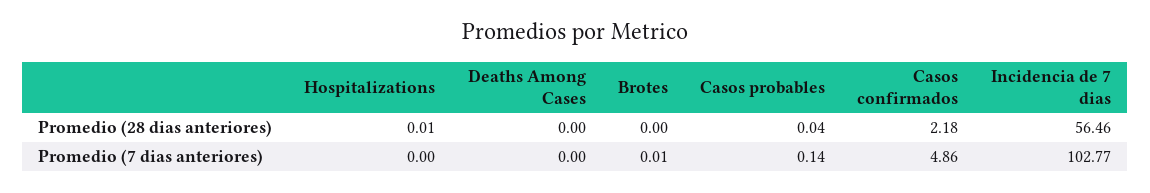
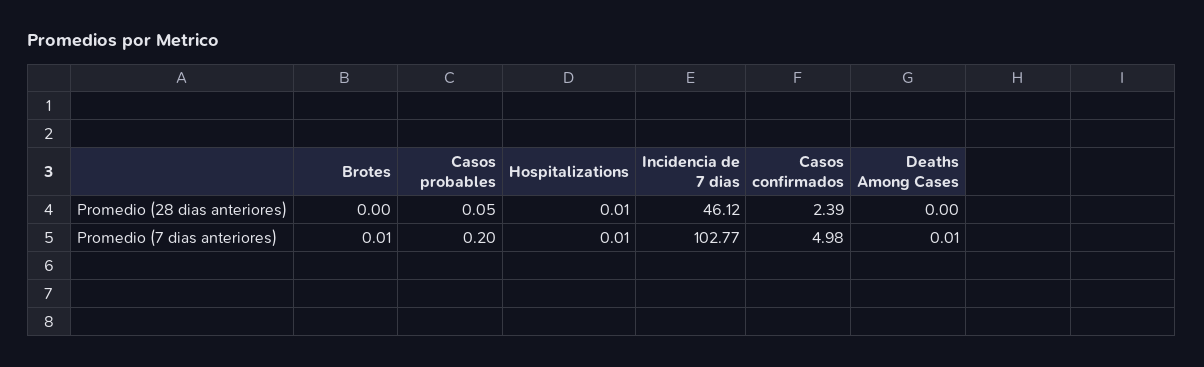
  {
    "Hospitalizations": {
      "Promedio (28 dias anteriores)": 0.01,
-     "Promedio (7 dias anteriores)": 0
+     "Promedio (7 dias anteriores)": 0.01
    },
    "Deaths Among Cases": {
      "Promedio (28 dias anteriores)": 0,
-     "Promedio (7 dias anteriores)": 0
+     "Promedio (7 dias anteriores)": 0.01
    },
    "Brotes": {
      "Promedio (28 dias anteriores)": 0,
      "Promedio (7 dias anteriores)": 0.01
    },
    "Casos probables": {
-     "Promedio (28 dias anteriores)": 0.04,
+     "Promedio (28 dias anteriores)": 0.05,
-     "Promedio (7 dias anteriores)": 0.14
+     "Promedio (7 dias anteriores)": 0.2
    },
    "Casos confirmados": {
-     "Promedio (28 dias anteriores)": 2.18,
+     "Promedio (28 dias anteriores)": 2.39,
-     "Promedio (7 dias anteriores)": 4.86
+     "Promedio (7 dias anteriores)": 4.98
    },
    "Incidencia de 7 dias": {
-     "Promedio (28 dias anteriores)": 56.46,
+     "Promedio (28 dias anteriores)": 46.12,
      "Promedio (7 dias anteriores)": 102.77
    }
  }

